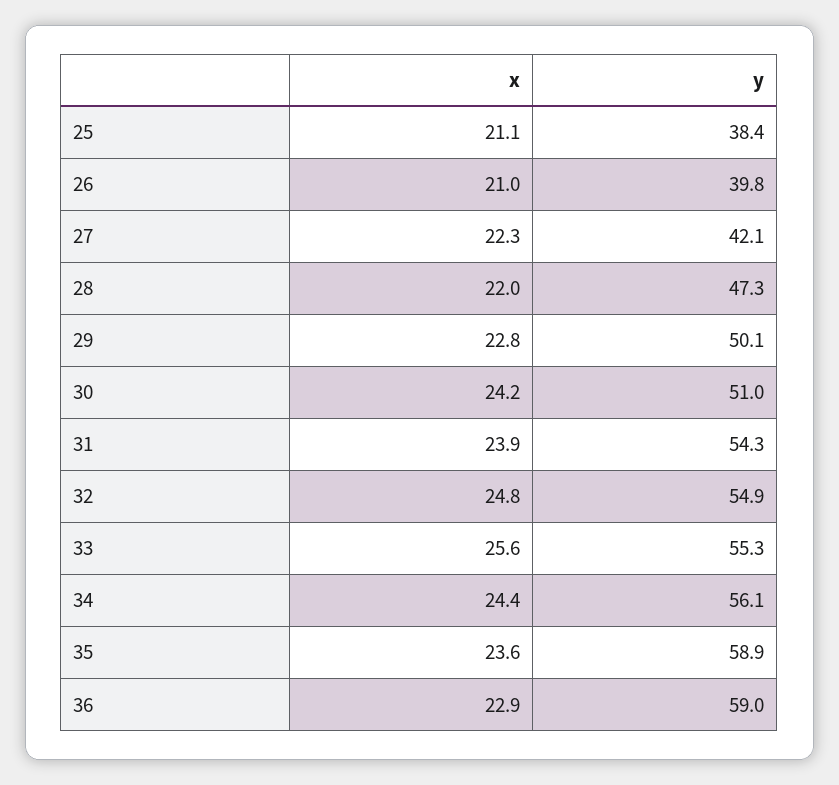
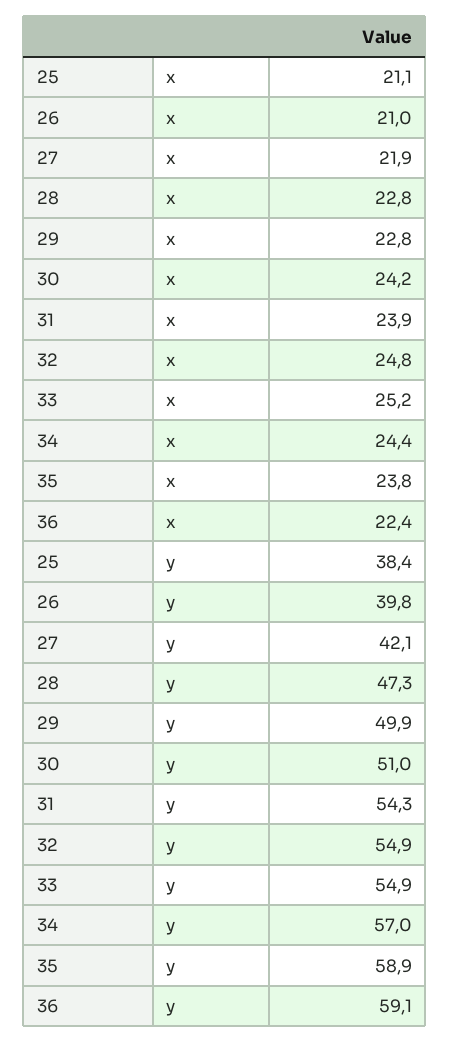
  {
    "x": {
      "25": 21.1,
      "26": 21,
-     "27": 22.3,
+     "27": 21.9,
-     "28": 22,
+     "28": 22.8,
      "29": 22.8,
      "30": 24.2,
      "31": 23.9,
      "32": 24.8,
-     "33": 25.6,
+     "33": 25.2,
      "34": 24.4,
-     "35": 23.6,
+     "35": 23.8,
-     "36": 22.9
+     "36": 22.4
    },
    "y": {
      "25": 38.4,
      "26": 39.8,
      "27": 42.1,
      "28": 47.3,
-     "29": 50.1,
+     "29": 49.9,
      "30": 51,
      "31": 54.3,
      "32": 54.9,
-     "33": 55.3,
+     "33": 54.9,
-     "34": 56.1,
+     "34": 57,
      "35": 58.9,
-     "36": 59
+     "36": 59.1
    }
  }

